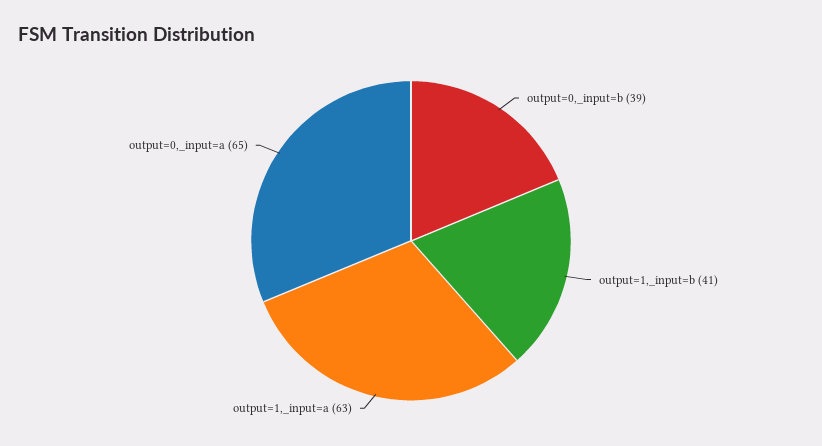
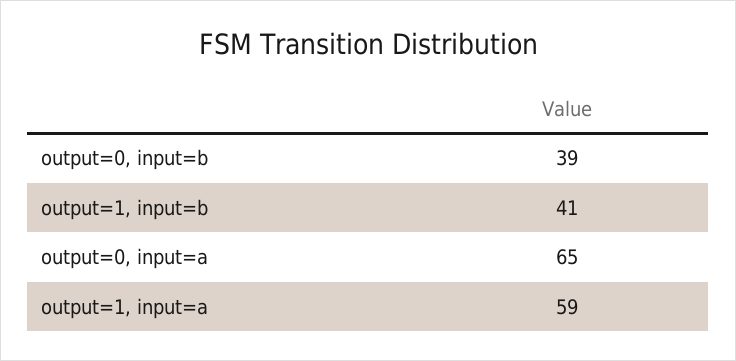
  {
    "output=0,_input=b": 39,
    "output=1,_input=b": 41,
-   "output=1,_input=a": 63,
+   "output=1,_input=a": 59,
    "output=0,_input=a": 65
  }

